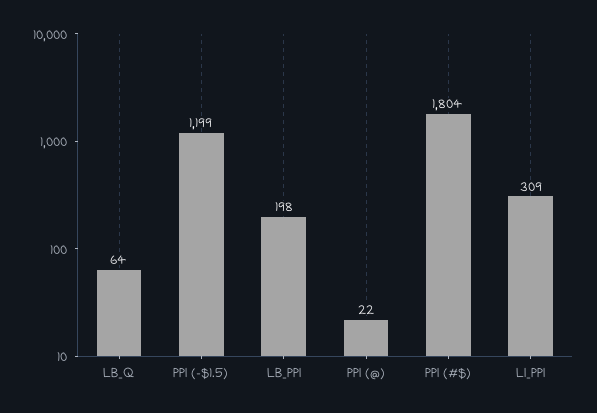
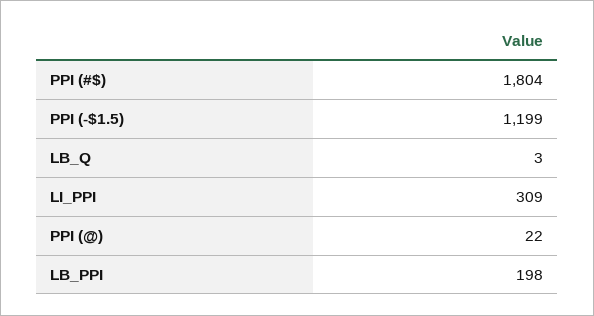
  {
-   "LB_Q": 64,
+   "LB_Q": 3,
    "PPI (-$1.5)": 1199,
    "LB_PPI": 198,
    "PPI (@)": 22,
    "PPI (#$)": 1804,
    "LI_PPI": 309
  }

